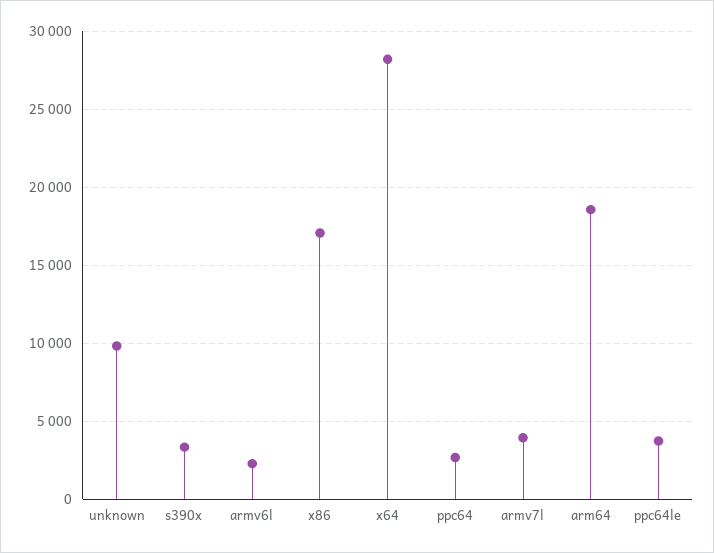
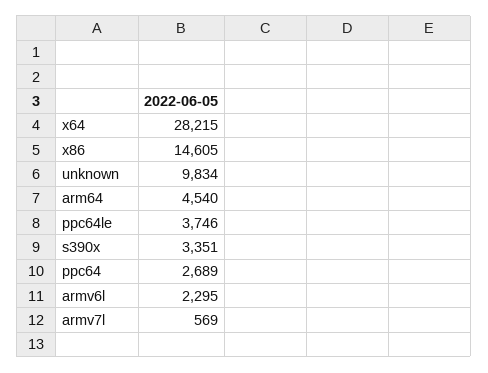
  {
    "unknown": 9834,
    "s390x": 3351,
    "armv6l": 2295,
-   "x86": 17000,
+   "x86": 14605,
    "x64": 28215,
    "ppc64": 2689,
-   "armv7l": 4000,
+   "armv7l": 569,
-   "arm64": 18500,
+   "arm64": 4540,
    "ppc64le": 3746
  }

